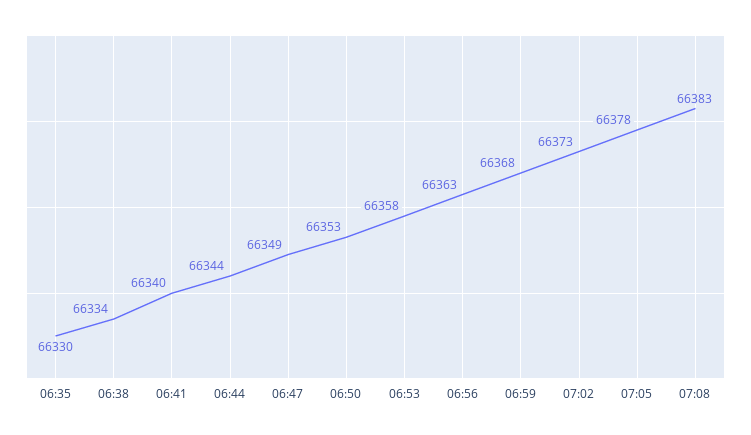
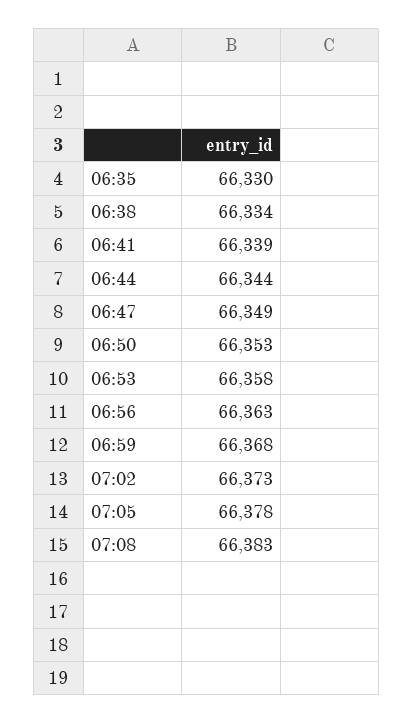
  {
    "06:35": 66330,
    "06:38": 66334,
-   "06:41": 66340,
+   "06:41": 66339,
    "06:44": 66344,
    "06:47": 66349,
    "06:50": 66353,
    "06:53": 66358,
    "06:56": 66363,
    "06:59": 66368,
    "07:02": 66373,
    "07:05": 66378,
    "07:08": 66383
  }

